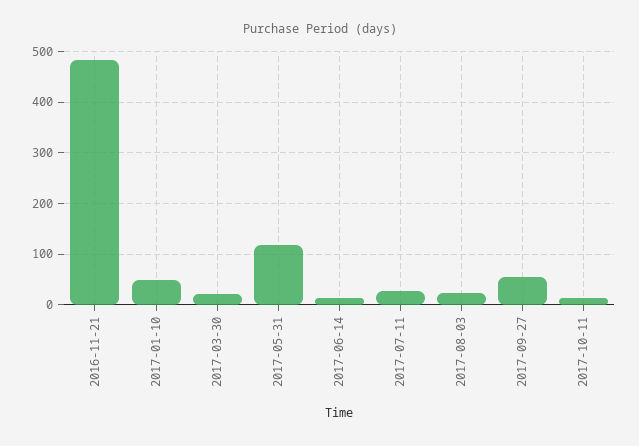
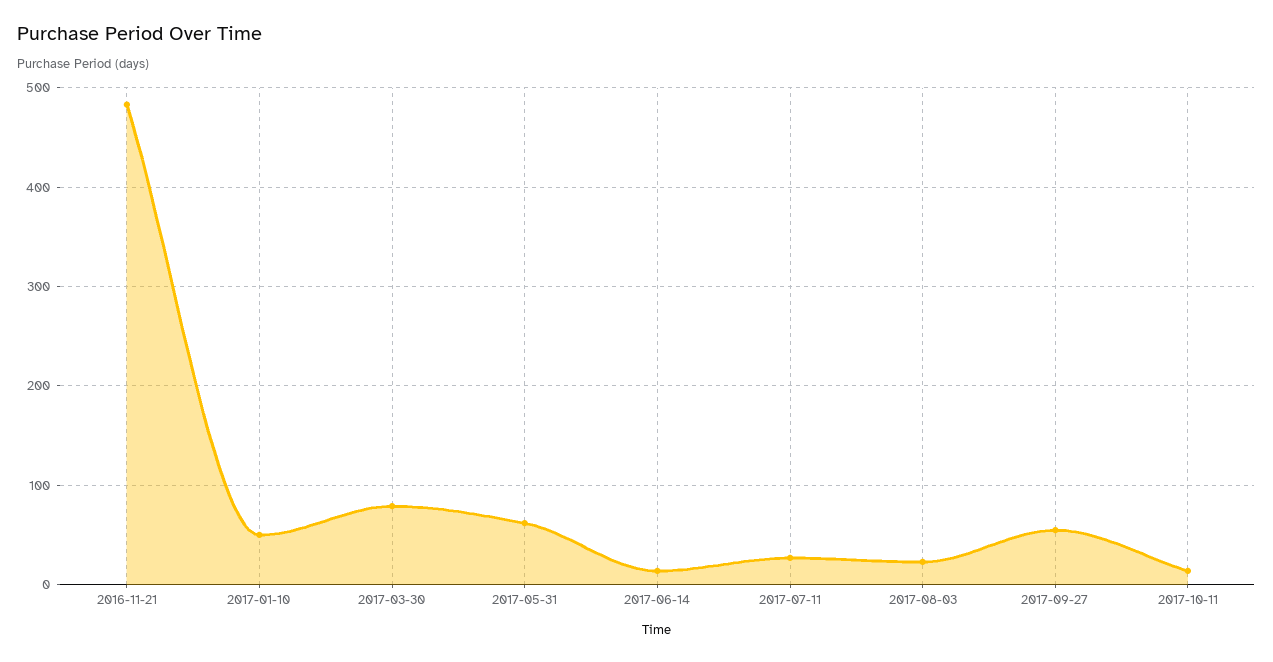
  {
    "2016-11-21": 480,
    "2017-01-10": 50,
-   "2017-03-30": 20,
+   "2017-03-30": 80,
-   "2017-05-31": 120,
+   "2017-05-31": 60,
    "2017-06-14": 10,
    "2017-07-11": 30,
    "2017-08-03": 20,
    "2017-09-27": 60,
    "2017-10-11": 10
  }

